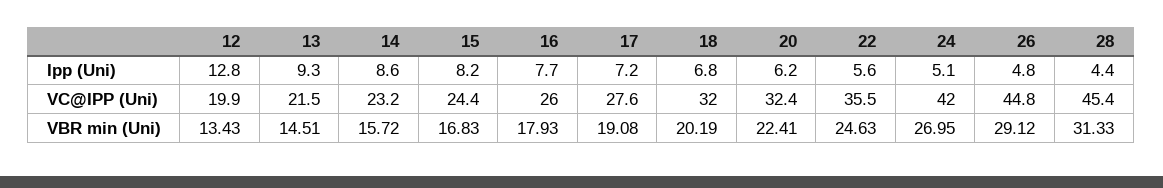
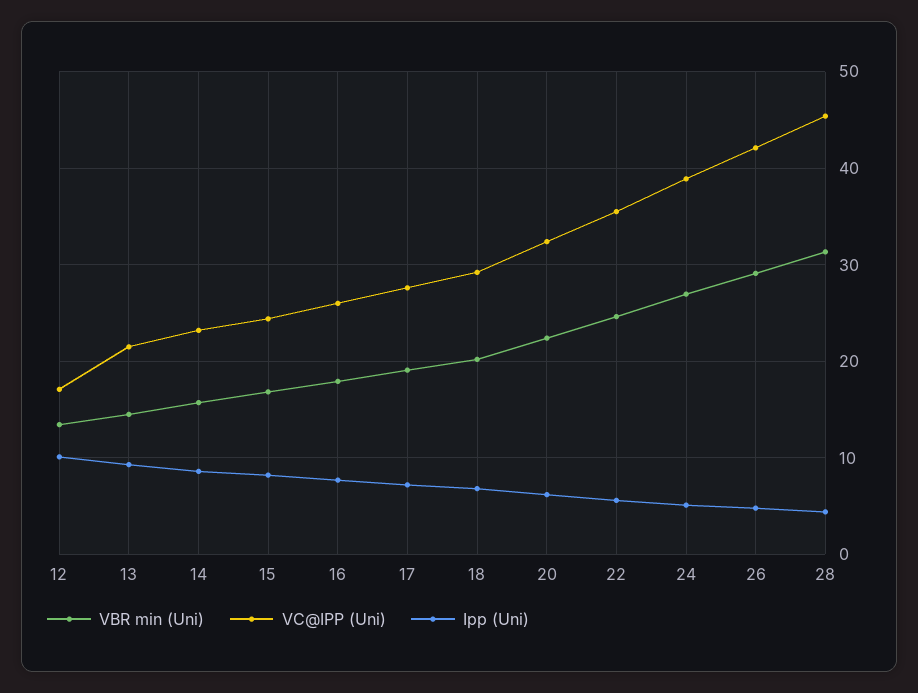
  {
    "Ipp (Uni)": {
-     "12": 12.8,
+     "12": 10,
      "13": 9.3,
      "14": 8.6,
      "15": 8.2,
      "16": 7.7,
      "17": 7.2,
      "18": 6.8,
      "20": 6.2,
      "22": 5.6,
      "24": 5.1,
      "26": 4.8,
      "28": 4.4
    },
    "VC@IPP (Uni)": {
-     "12": 19.9,
+     "12": 17,
      "13": 21.5,
      "14": 23.2,
      "15": 24.4,
      "16": 26,
      "17": 27.6,
-     "18": 32,
+     "18": 29,
      "20": 32.4,
      "22": 35.5,
-     "24": 42,
+     "24": 39,
-     "26": 44.8,
+     "26": 42,
      "28": 45.4
    },
    "VBR min (Uni)": {
      "12": 13.43,
      "13": 14.51,
      "14": 15.72,
      "15": 16.83,
      "16": 17.93,
      "17": 19.08,
      "18": 20.19,
      "20": 22.41,
      "22": 24.63,
      "24": 26.95,
      "26": 29.12,
      "28": 31.33
    }
  }

